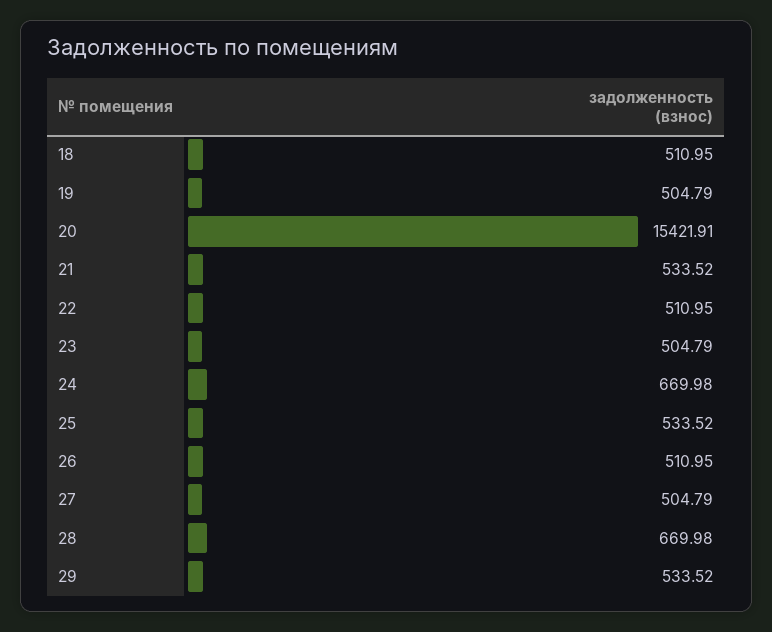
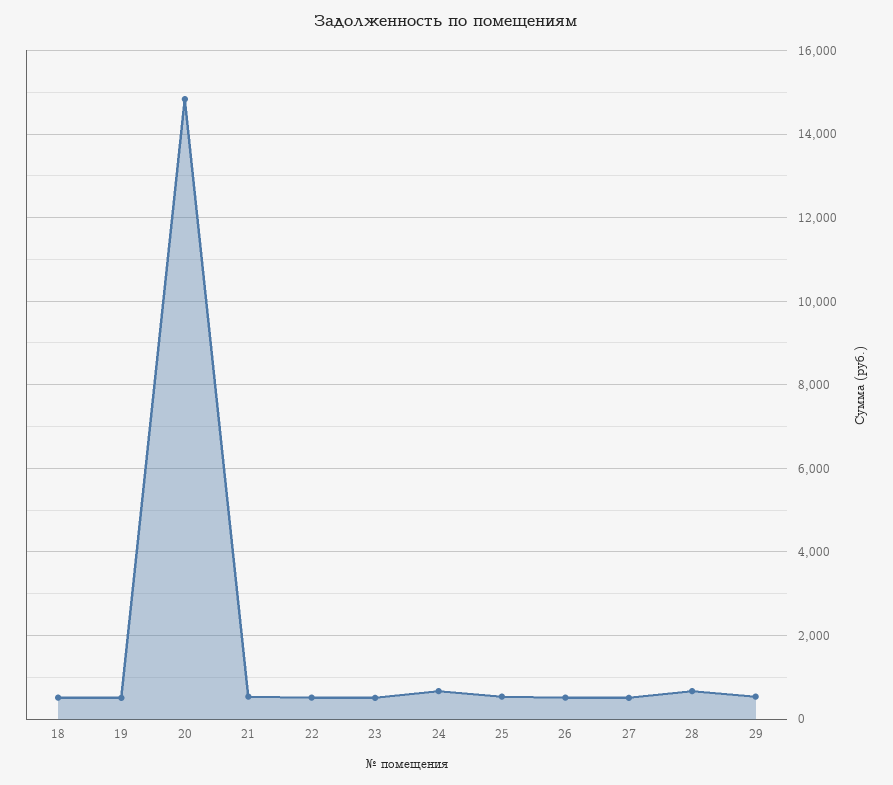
  {
    "18": 510.95,
    "19": 504.79,
-   "20": 15421.91,
+   "20": 14800,
    "21": 533.52,
    "22": 510.95,
    "23": 504.79,
    "24": 669.98,
    "25": 533.52,
    "26": 510.95,
    "27": 504.79,
    "28": 669.98,
    "29": 533.52
  }

